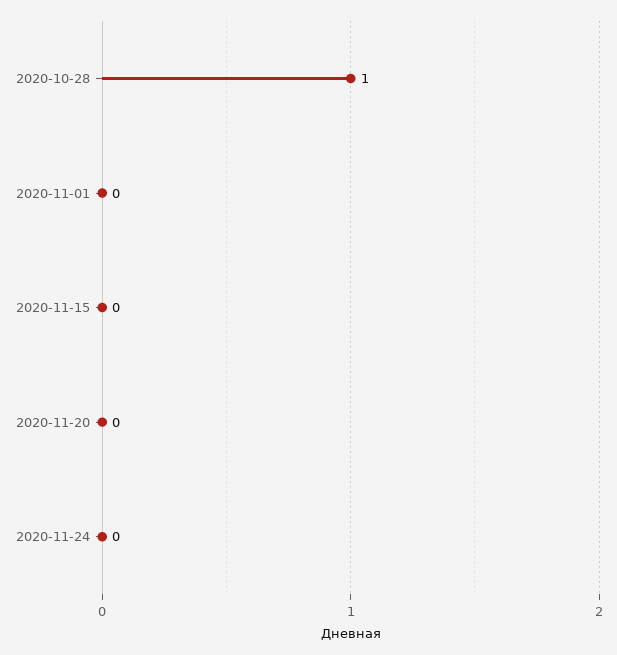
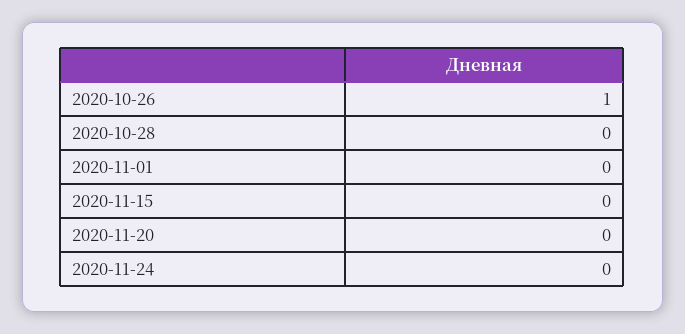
  {
-   "2020-10-28": 1,
+   "2020-10-28": 0,
    "2020-11-01": 0,
    "2020-11-15": 0,
    "2020-11-20": 0,
-   "2020-11-24": 0
+   "2020-11-24": 0,
+   "2020-10-26": 1
  }

